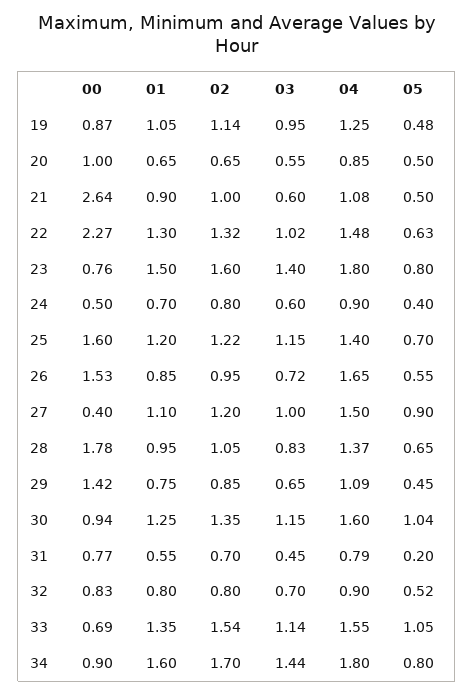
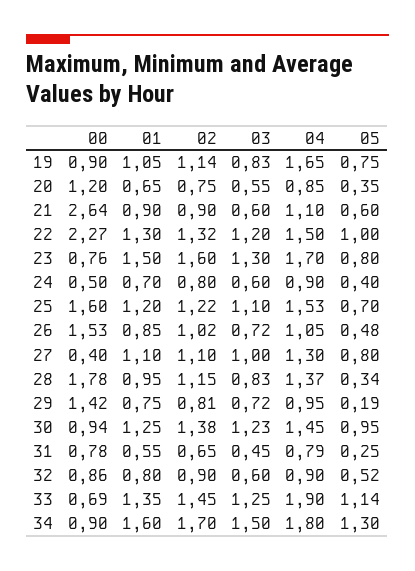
  {
    "00": {
-     "19": 0.87,
+     "19": 0.9,
-     "20": 1,
+     "20": 1.2,
      "21": 2.64,
      "22": 2.27,
      "23": 0.76,
      "24": 0.5,
      "25": 1.6,
      "26": 1.53,
      "27": 0.4,
      "28": 1.78,
      "29": 1.42,
      "30": 0.94,
-     "31": 0.77,
+     "31": 0.78,
-     "32": 0.83,
+     "32": 0.86,
      "33": 0.69,
      "34": 0.9
    },
    "01": {
      "19": 1.05,
      "20": 0.65,
      "21": 0.9,
      "22": 1.3,
      "23": 1.5,
      "24": 0.7,
      "25": 1.2,
      "26": 0.85,
      "27": 1.1,
      "28": 0.95,
      "29": 0.75,
      "30": 1.25,
      "31": 0.55,
      "32": 0.8,
      "33": 1.35,
      "34": 1.6
    },
    "02": {
      "19": 1.14,
-     "20": 0.65,
+     "20": 0.75,
-     "21": 1,
+     "21": 0.9,
      "22": 1.32,
      "23": 1.6,
      "24": 0.8,
      "25": 1.22,
-     "26": 0.95,
+     "26": 1.02,
-     "27": 1.2,
+     "27": 1.1,
-     "28": 1.05,
+     "28": 1.15,
-     "29": 0.85,
+     "29": 0.81,
-     "30": 1.35,
+     "30": 1.38,
-     "31": 0.7,
+     "31": 0.65,
-     "32": 0.8,
+     "32": 0.9,
-     "33": 1.54,
+     "33": 1.45,
      "34": 1.7
    },
    "03": {
-     "19": 0.95,
+     "19": 0.83,
      "20": 0.55,
      "21": 0.6,
-     "22": 1.02,
+     "22": 1.2,
-     "23": 1.4,
+     "23": 1.3,
      "24": 0.6,
-     "25": 1.15,
+     "25": 1.1,
      "26": 0.72,
      "27": 1,
      "28": 0.83,
-     "29": 0.65,
+     "29": 0.72,
-     "30": 1.15,
+     "30": 1.23,
      "31": 0.45,
-     "32": 0.7,
+     "32": 0.6,
-     "33": 1.14,
+     "33": 1.25,
-     "34": 1.44
+     "34": 1.5
    },
    "04": {
-     "19": 1.25,
+     "19": 1.65,
      "20": 0.85,
-     "21": 1.08,
+     "21": 1.1,
-     "22": 1.48,
+     "22": 1.5,
-     "23": 1.8,
+     "23": 1.7,
      "24": 0.9,
-     "25": 1.4,
+     "25": 1.53,
-     "26": 1.65,
+     "26": 1.05,
-     "27": 1.5,
+     "27": 1.3,
      "28": 1.37,
-     "29": 1.09,
+     "29": 0.95,
-     "30": 1.6,
+     "30": 1.45,
      "31": 0.79,
      "32": 0.9,
-     "33": 1.55,
+     "33": 1.9,
      "34": 1.8
    },
    "05": {
-     "19": 0.48,
+     "19": 0.75,
-     "20": 0.5,
+     "20": 0.35,
-     "21": 0.5,
+     "21": 0.6,
-     "22": 0.63,
+     "22": 1,
      "23": 0.8,
      "24": 0.4,
      "25": 0.7,
-     "26": 0.55,
+     "26": 0.48,
-     "27": 0.9,
+     "27": 0.8,
-     "28": 0.65,
+     "28": 0.34,
-     "29": 0.45,
+     "29": 0.19,
-     "30": 1.04,
+     "30": 0.95,
-     "31": 0.2,
+     "31": 0.25,
      "32": 0.52,
-     "33": 1.05,
+     "33": 1.14,
-     "34": 0.8
+     "34": 1.3
    }
  }

